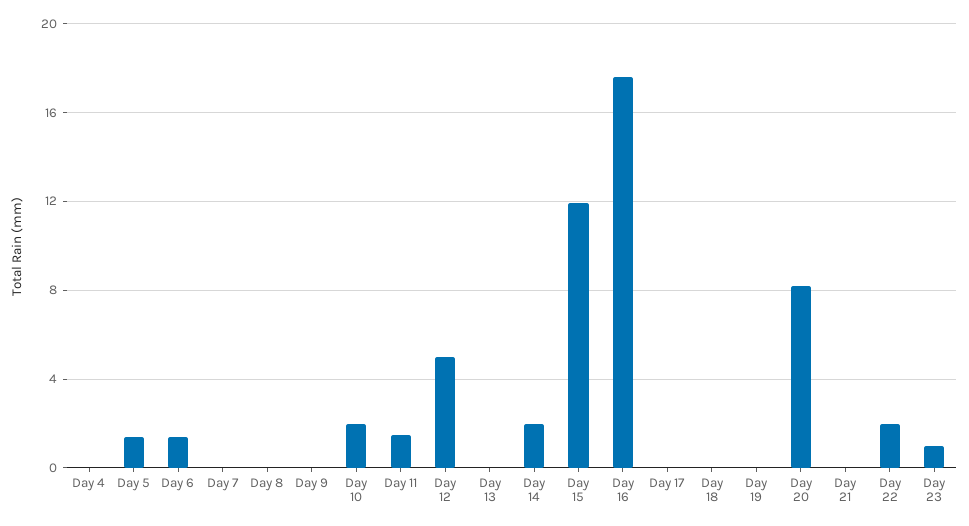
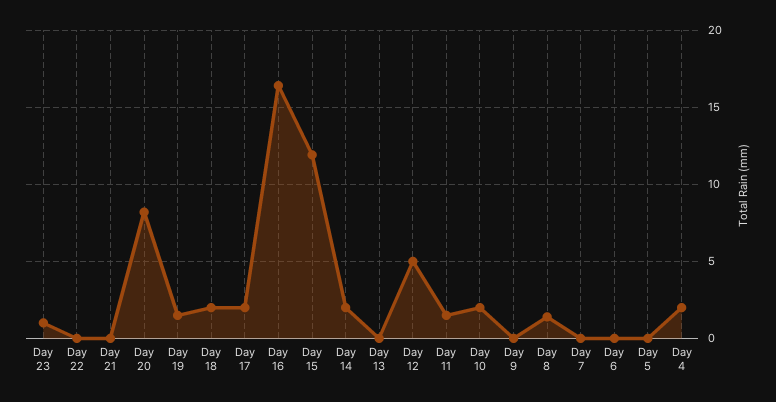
  {
-   "Day 4": 0,
+   "Day 4": 2,
-   "Day 5": 1.5,
+   "Day 5": 0,
-   "Day 6": 1.5,
+   "Day 6": 0,
    "Day 7": 0,
-   "Day 8": 0,
+   "Day 8": 1.5,
    "Day 9": 0,
    "Day 10": 2,
    "Day 11": 1.5,
    "Day 12": 5,
    "Day 13": 0,
    "Day 14": 2,
    "Day 15": 12,
-   "Day 16": 17.5,
+   "Day 16": 16.5,
-   "Day 17": 0,
+   "Day 17": 2,
-   "Day 18": 0,
+   "Day 18": 2,
-   "Day 19": 0,
+   "Day 19": 1.5,
    "Day 20": 8,
    "Day 21": 0,
-   "Day 22": 2,
+   "Day 22": 0,
    "Day 23": 1
  }

